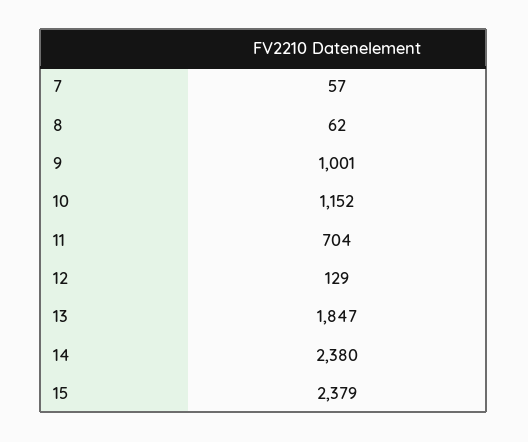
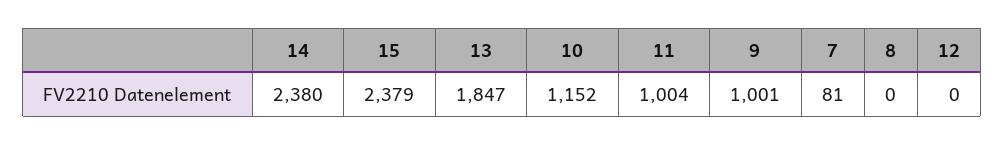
  {
-   "7": 57,
+   "7": 81,
-   "8": 62,
+   "8": 0,
    "9": 1001,
    "10": 1152,
-   "11": 704,
+   "11": 1004,
-   "12": 129,
+   "12": 0,
    "13": 1847,
    "14": 2380,
    "15": 2379
  }

